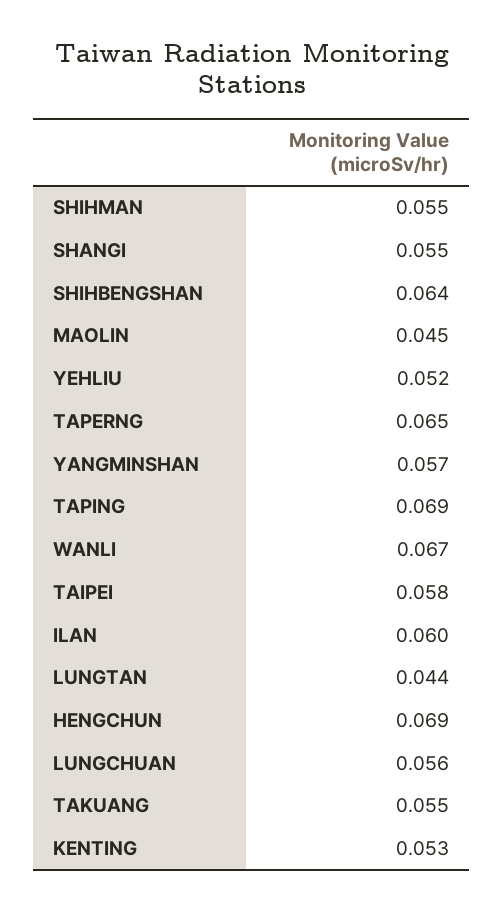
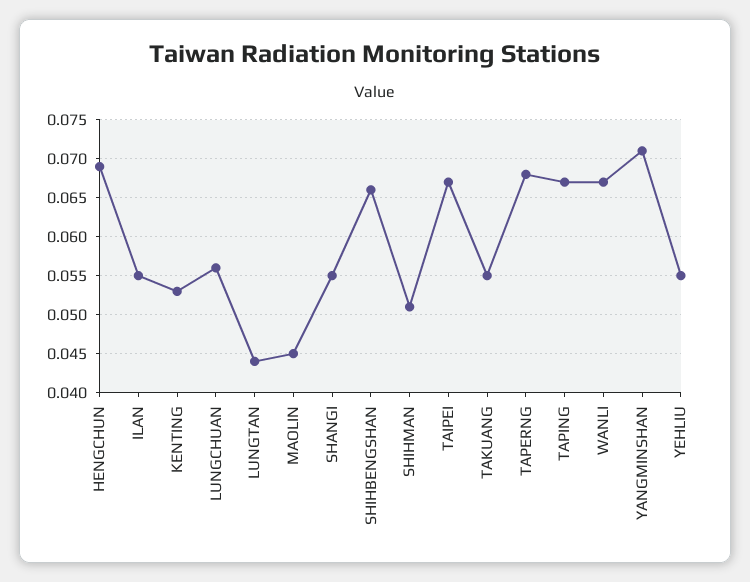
  {
-   "SHIHMAN": 0.055,
+   "SHIHMAN": 0.051,
    "SHANGI": 0.055,
-   "SHIHBENGSHAN": 0.064,
+   "SHIHBENGSHAN": 0.066,
    "MAOLIN": 0.045,
-   "YEHLIU": 0.052,
+   "YEHLIU": 0.055,
-   "TAPERNG": 0.065,
+   "TAPERNG": 0.068,
-   "YANGMINSHAN": 0.057,
+   "YANGMINSHAN": 0.071,
-   "TAPING": 0.069,
+   "TAPING": 0.067,
    "WANLI": 0.067,
-   "TAIPEI": 0.058,
+   "TAIPEI": 0.067,
-   "ILAN": 0.06,
+   "ILAN": 0.055,
    "LUNGTAN": 0.044,
    "HENGCHUN": 0.069,
    "LUNGCHUAN": 0.056,
    "TAKUANG": 0.055,
    "KENTING": 0.053
  }

